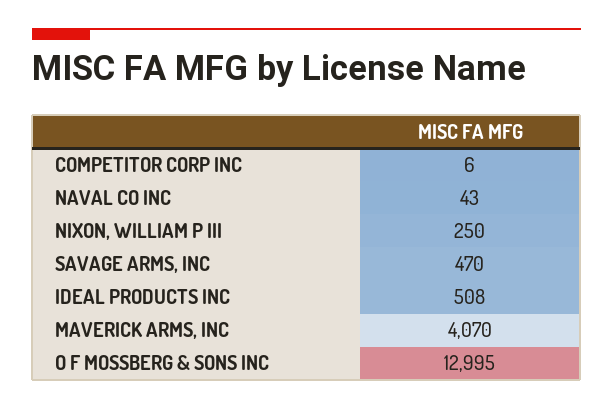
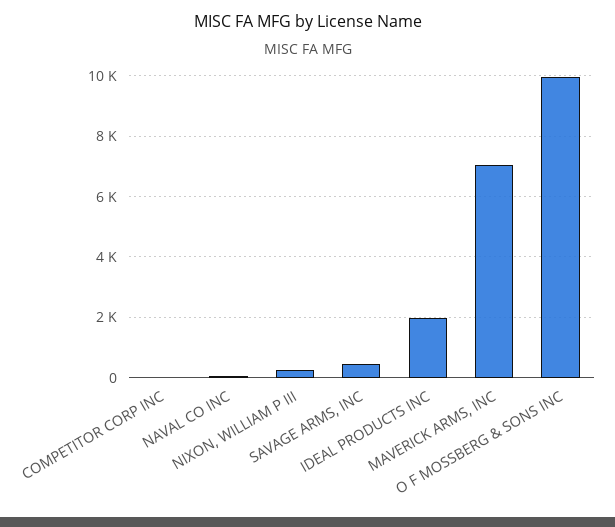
  {
    "COMPETITOR CORP INC": 6,
    "NAVAL CO INC": 43,
    "NIXON, WILLIAM P III": 250,
    "SAVAGE ARMS, INC": 470,
-   "IDEAL PRODUCTS INC": 508,
+   "IDEAL PRODUCTS INC": 2000,
-   "MAVERICK ARMS, INC": 4070,
+   "MAVERICK ARMS, INC": 7000,
-   "O F MOSSBERG & SONS INC": 12995
+   "O F MOSSBERG & SONS INC": 10000
  }

